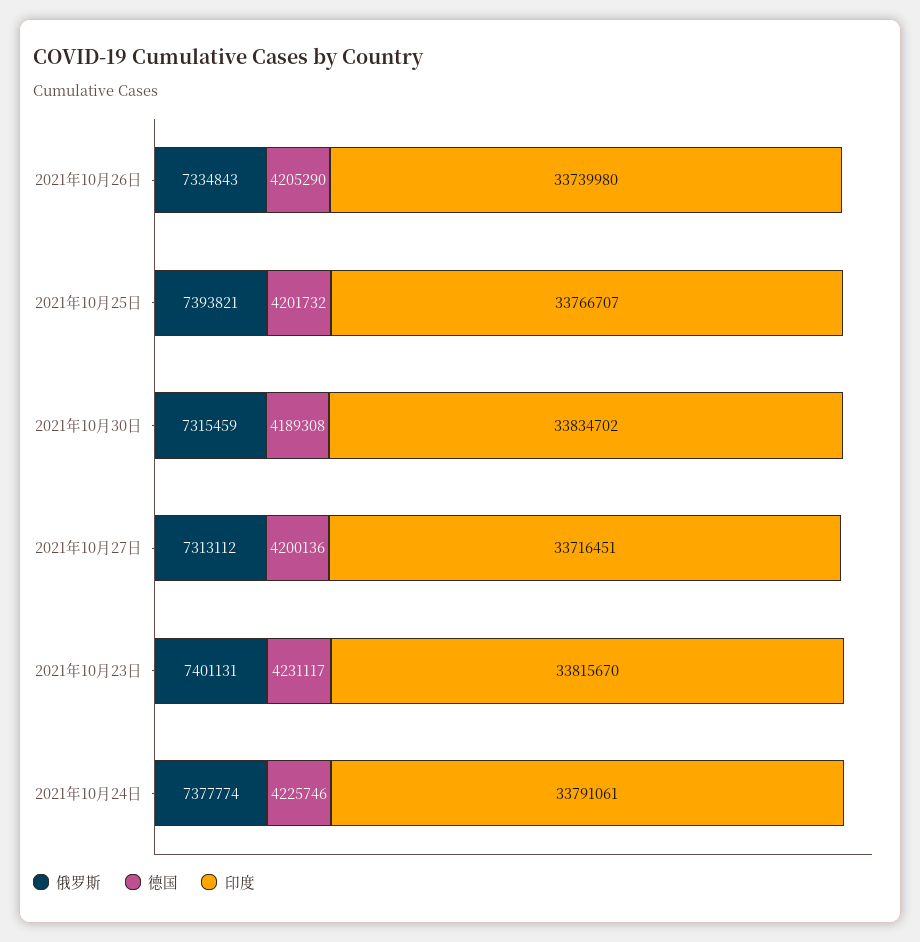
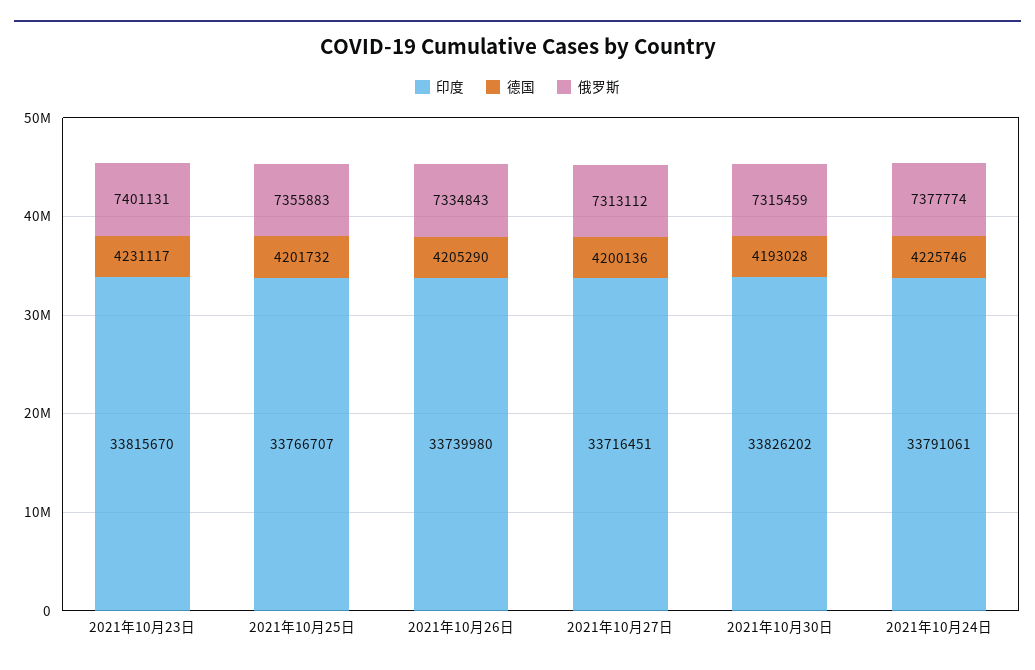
  {
    "俄罗斯": {
      "2021年10月26日": 7334843,
-     "2021年10月25日": 7393821,
+     "2021年10月25日": 7355883,
      "2021年10月30日": 7315459,
      "2021年10月27日": 7313112,
      "2021年10月23日": 7401131,
      "2021年10月24日": 7377774
    },
    "德国": {
      "2021年10月26日": 4205290,
      "2021年10月25日": 4201732,
-     "2021年10月30日": 4189308,
+     "2021年10月30日": 4193028,
      "2021年10月27日": 4200136,
      "2021年10月23日": 4231117,
      "2021年10月24日": 4225746
    },
    "印度": {
      "2021年10月26日": 33739980,
      "2021年10月25日": 33766707,
-     "2021年10月30日": 33834702,
+     "2021年10月30日": 33826202,
      "2021年10月27日": 33716451,
      "2021年10月23日": 33815670,
      "2021年10月24日": 33791061
    }
  }

